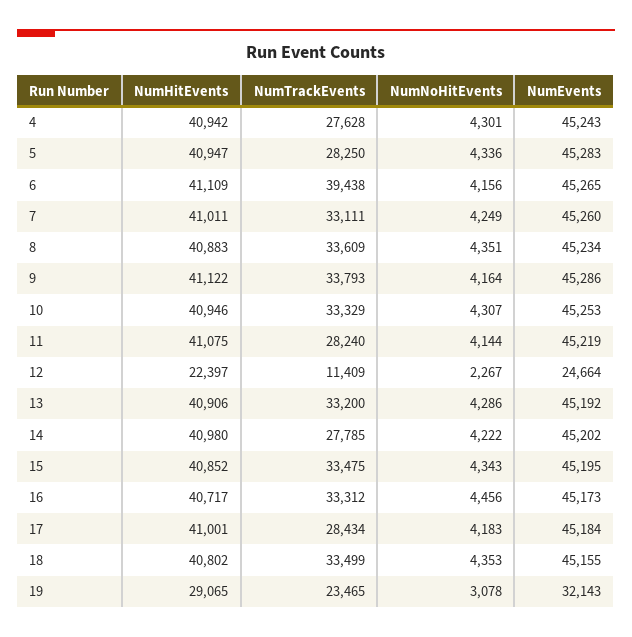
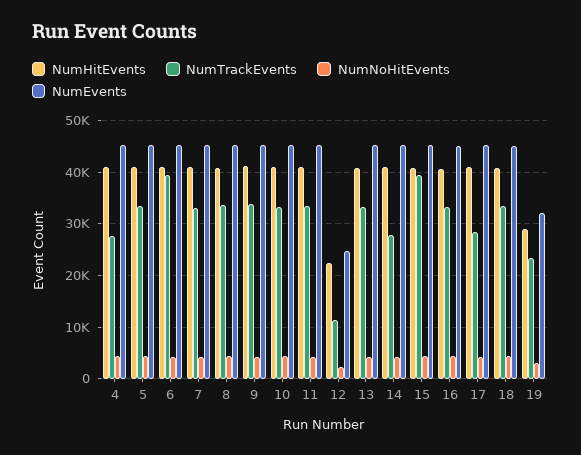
  {
    "NumHitEvents": {
      "4": 40942,
      "5": 40947,
      "6": 41109,
      "7": 41011,
      "8": 40883,
      "9": 41122,
      "10": 40946,
      "11": 41075,
      "12": 22397,
      "13": 40906,
      "14": 40980,
      "15": 40852,
      "16": 40717,
      "17": 41001,
      "18": 40802,
      "19": 29065
    },
    "NumTrackEvents": {
      "4": 27628,
-     "5": 28250,
+     "5": 34000,
      "6": 39438,
      "7": 33111,
      "8": 33609,
      "9": 33793,
      "10": 33329,
-     "11": 28240,
+     "11": 34000,
      "12": 11409,
      "13": 33200,
      "14": 27785,
-     "15": 33475,
+     "15": 40000,
      "16": 33312,
      "17": 28434,
      "18": 33499,
      "19": 23465
    },
    "NumNoHitEvents": {
      "4": 4301,
      "5": 4336,
      "6": 4156,
      "7": 4249,
      "8": 4351,
      "9": 4164,
      "10": 4307,
      "11": 4144,
      "12": 2267,
      "13": 4286,
      "14": 4222,
      "15": 4343,
      "16": 4456,
      "17": 4183,
      "18": 4353,
      "19": 3078
    },
    "NumEvents": {
      "4": 45243,
      "5": 45283,
      "6": 45265,
      "7": 45260,
      "8": 45234,
      "9": 45286,
      "10": 45253,
      "11": 45219,
      "12": 24664,
      "13": 45192,
      "14": 45202,
      "15": 45195,
      "16": 45173,
      "17": 45184,
      "18": 45155,
      "19": 32143
    }
  }

